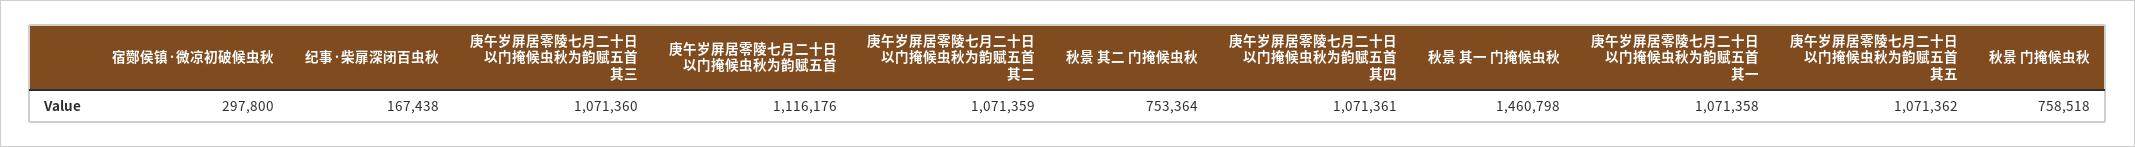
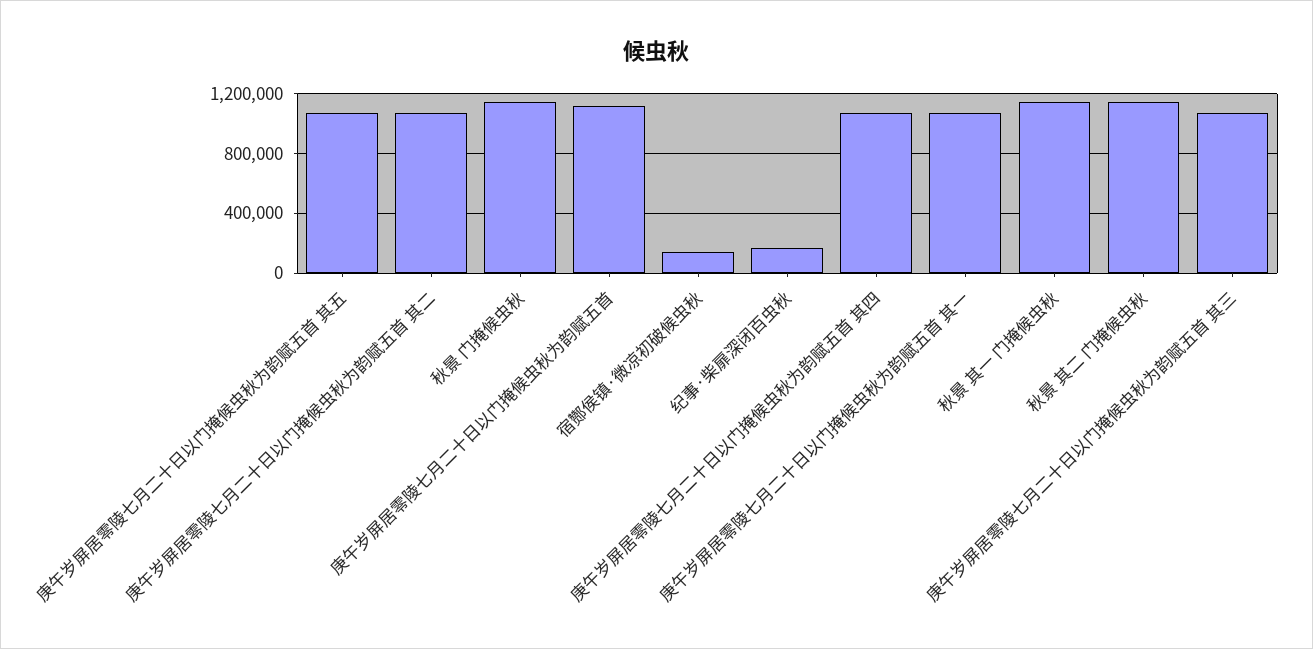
  {
-   "宿酂侯镇·微凉初破候虫秋": 297800,
+   "宿酂侯镇·微凉初破候虫秋": 150000,
    "纪事·柴扉深闭百虫秋": 167438,
    "庚午岁屏居零陵七月二十日以门掩候虫秋为韵赋五首 其三": 1071360,
    "庚午岁屏居零陵七月二十日以门掩候虫秋为韵赋五首": 1116176,
    "庚午岁屏居零陵七月二十日以门掩候虫秋为韵赋五首 其二": 1071359,
-   "秋景 其二 门掩候虫秋": 753364,
+   "秋景 其二 门掩候虫秋": 1150000,
    "庚午岁屏居零陵七月二十日以门掩候虫秋为韵赋五首 其四": 1071361,
-   "秋景 其一 门掩候虫秋": 1460798,
+   "秋景 其一 门掩候虫秋": 1150000,
    "庚午岁屏居零陵七月二十日以门掩候虫秋为韵赋五首 其一": 1071358,
    "庚午岁屏居零陵七月二十日以门掩候虫秋为韵赋五首 其五": 1071362,
-   "秋景 门掩候虫秋": 758518
+   "秋景 门掩候虫秋": 1150000
  }

